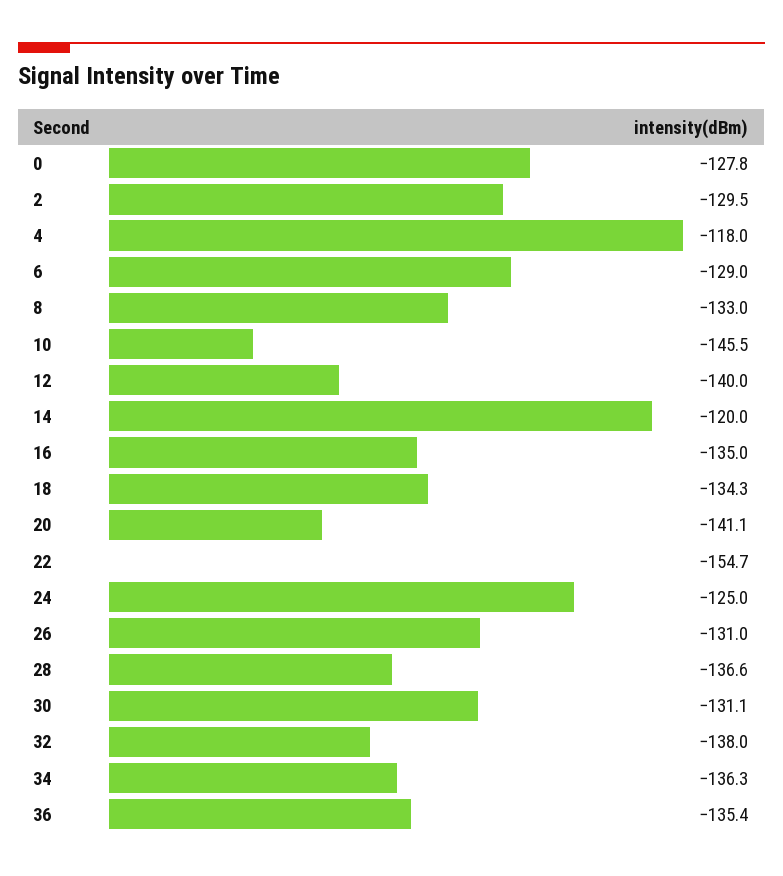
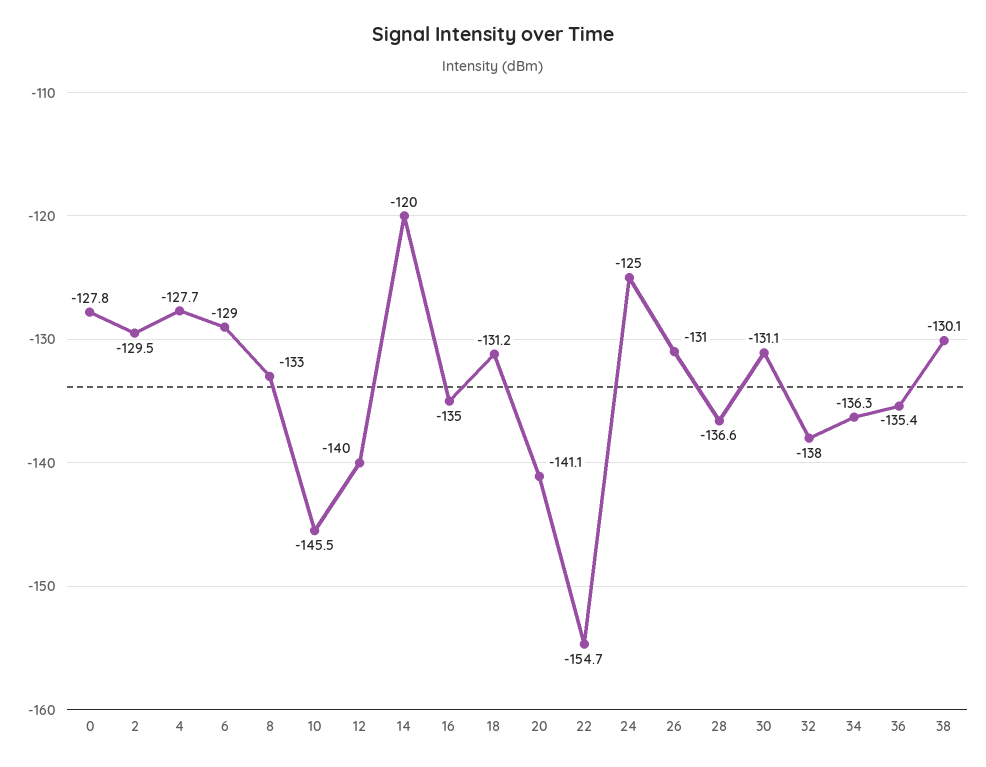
  {
    "0": -127.8,
    "2": -129.5,
-   "4": -118,
+   "4": -127.7,
    "6": -129,
    "8": -133,
    "10": -145.5,
    "12": -140,
    "14": -120,
    "16": -135,
-   "18": -134.3,
+   "18": -131.2,
    "20": -141.1,
    "22": -154.7,
    "24": -125,
    "26": -131,
    "28": -136.6,
    "30": -131.1,
    "32": -138,
    "34": -136.3,
-   "36": -135.4
+   "36": -135.4,
+   "38": -130.1
  }

